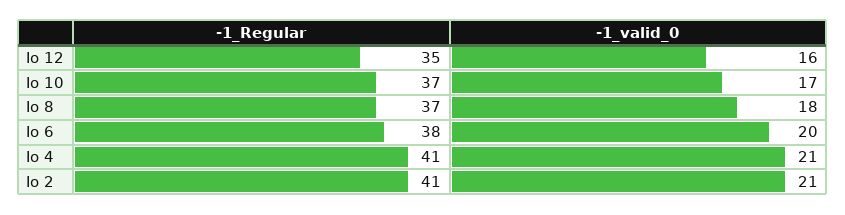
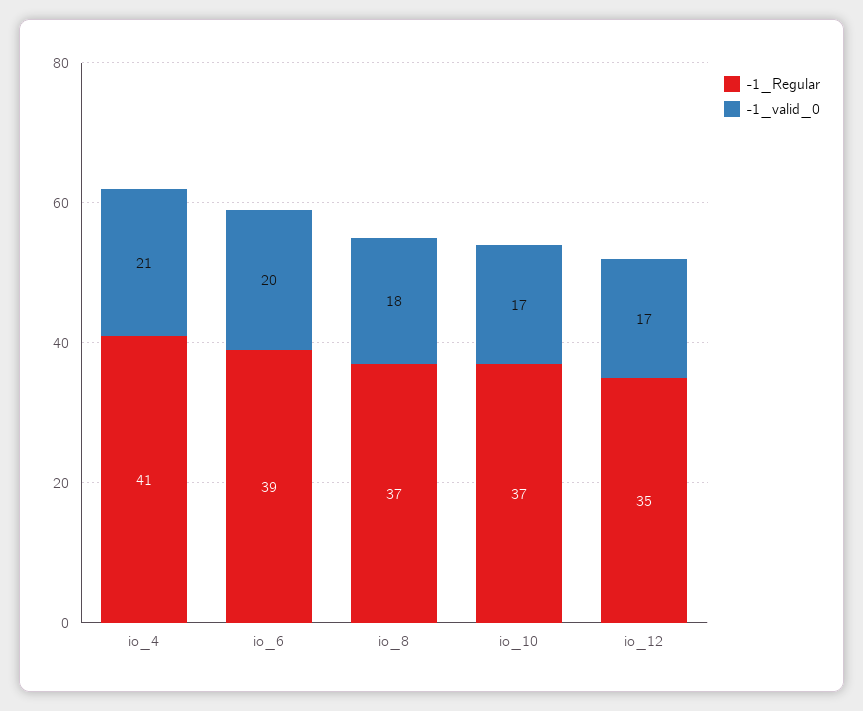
  {
    "-1_Regular": {
      "Io 12": 35,
      "Io 10": 37,
      "Io 8": 37,
-     "Io 6": 38,
+     "Io 6": 39,
-     "Io 4": 41,
+     "Io 4": 41
-     "Io 2": 41
    },
    "-1_valid_0": {
-     "Io 12": 16,
+     "Io 12": 17,
      "Io 10": 17,
      "Io 8": 18,
      "Io 6": 20,
-     "Io 4": 21,
+     "Io 4": 21
-     "Io 2": 21
    }
  }

